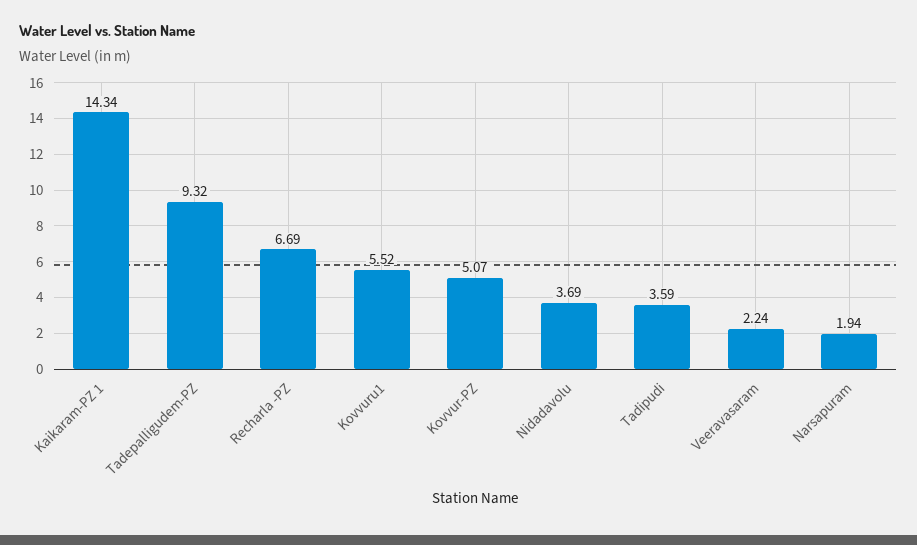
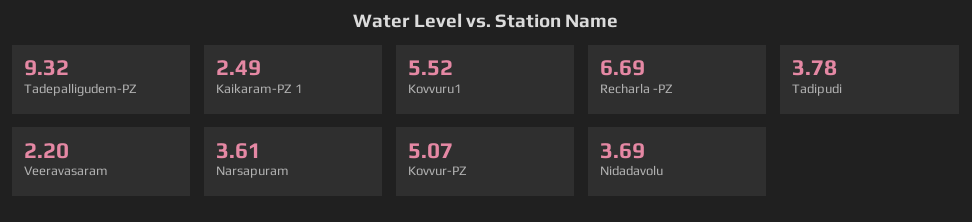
  {
-   "Kaikaram-PZ 1": 14.34,
+   "Kaikaram-PZ 1": 2.49,
    "Tadepalligudem-PZ": 9.32,
    "Recharla -PZ": 6.69,
    "Kovvuru1": 5.52,
    "Kovvur-PZ": 5.07,
    "Nidadavolu": 3.69,
-   "Tadipudi": 3.59,
+   "Tadipudi": 3.78,
-   "Veeravasaram": 2.24,
+   "Veeravasaram": 2.2,
-   "Narsapuram": 1.94
+   "Narsapuram": 3.61
  }

